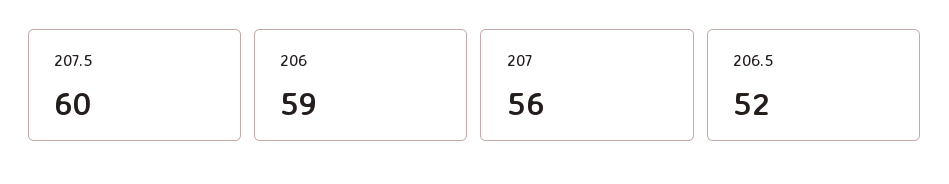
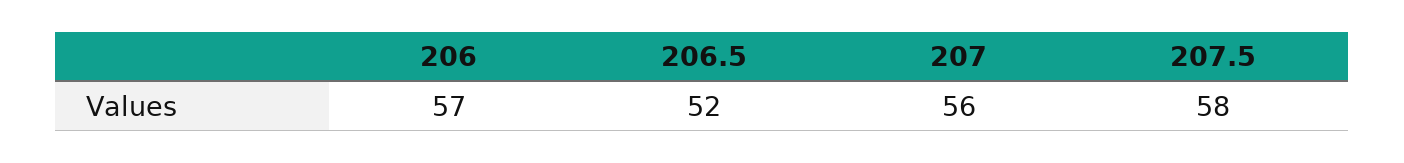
  {
-   "207.5": 60,
+   "207.5": 58,
-   "206": 59,
+   "206": 57,
    "207": 56,
    "206.5": 52
  }

